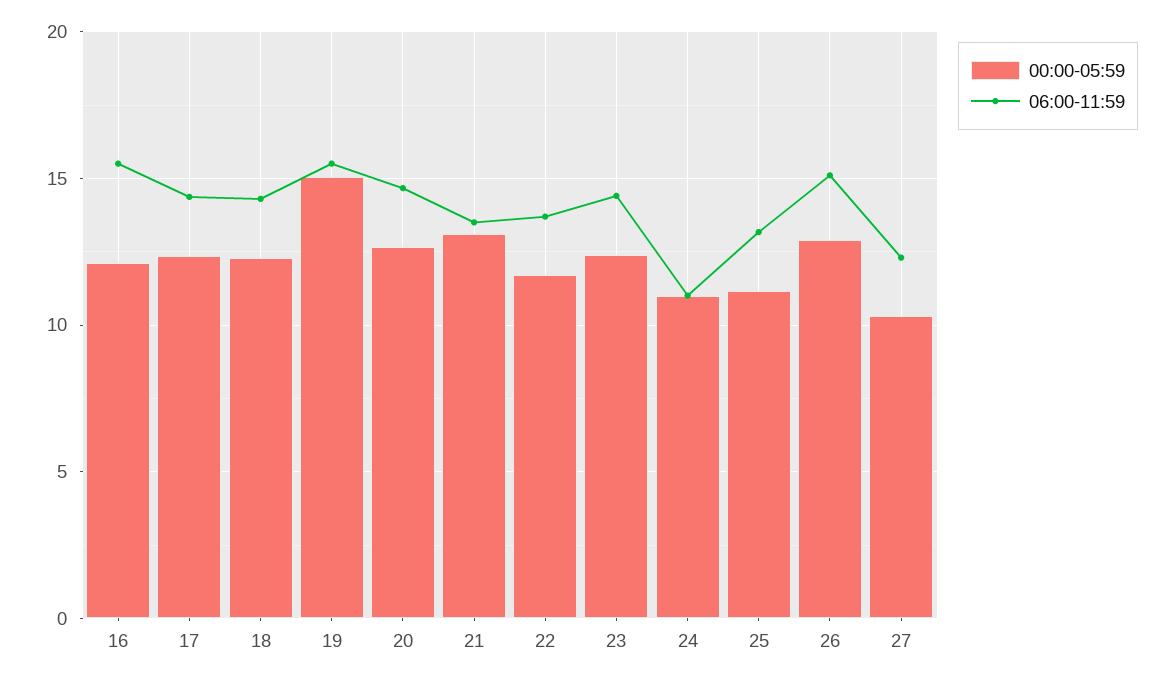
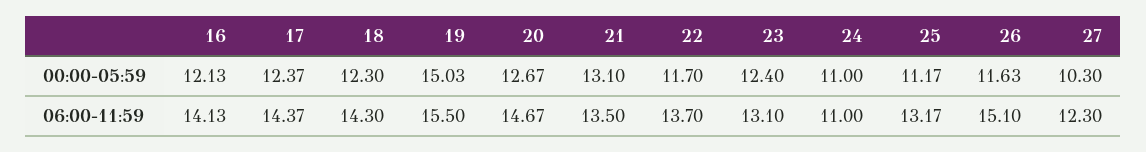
  {
    "00:00-05:59": {
      "16": 12.13,
      "17": 12.37,
      "18": 12.3,
      "19": 15.03,
      "20": 12.67,
      "21": 13.1,
      "22": 11.7,
      "23": 12.4,
      "24": 11,
      "25": 11.17,
-     "26": 13,
+     "26": 11.63,
      "27": 10.3
    },
    "06:00-11:59": {
-     "16": 15.5,
+     "16": 14.13,
      "17": 14.37,
      "18": 14.3,
      "19": 15.5,
      "20": 14.67,
      "21": 13.5,
      "22": 13.7,
-     "23": 14.5,
+     "23": 13.1,
      "24": 11,
      "25": 13.17,
      "26": 15.1,
      "27": 12.3
    }
  }

